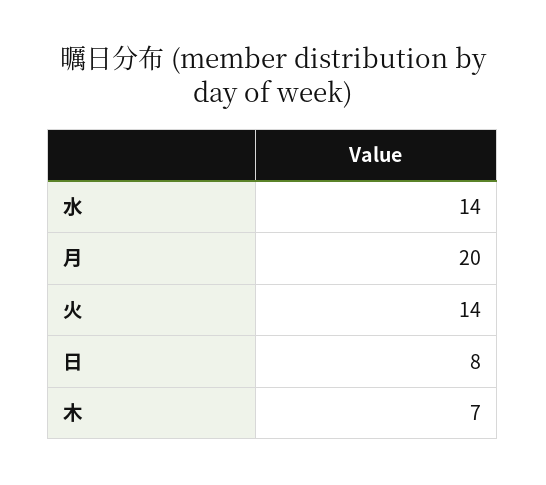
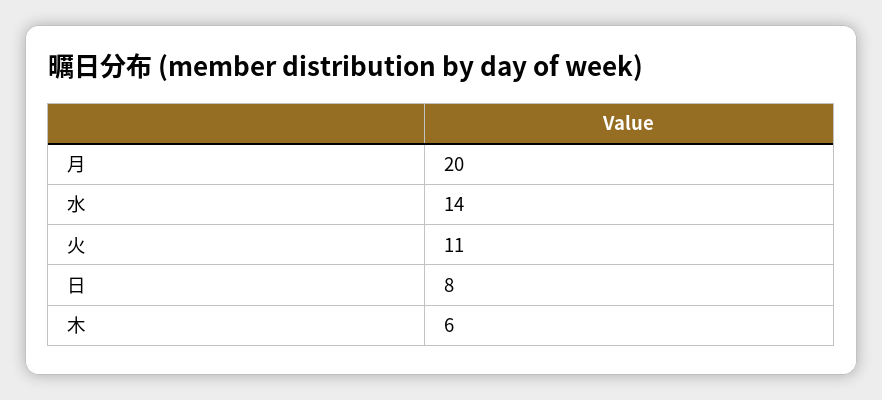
  {
    "水": 14,
    "月": 20,
-   "火": 14,
+   "火": 11,
    "日": 8,
-   "木": 7
+   "木": 6
  }

